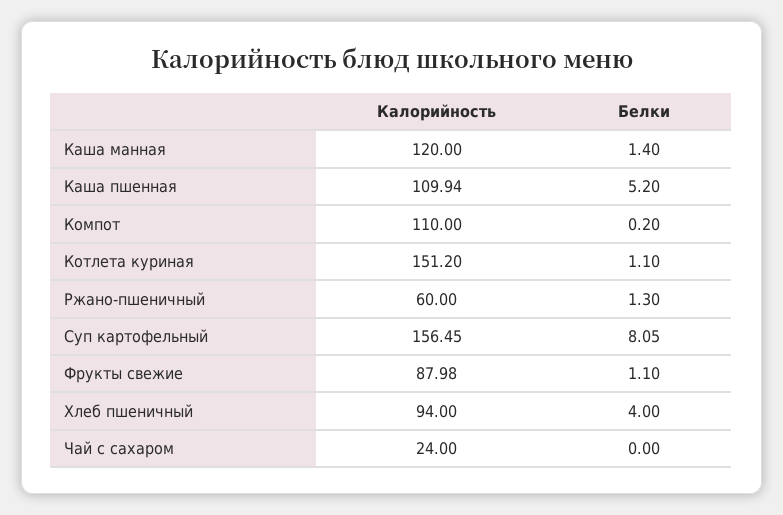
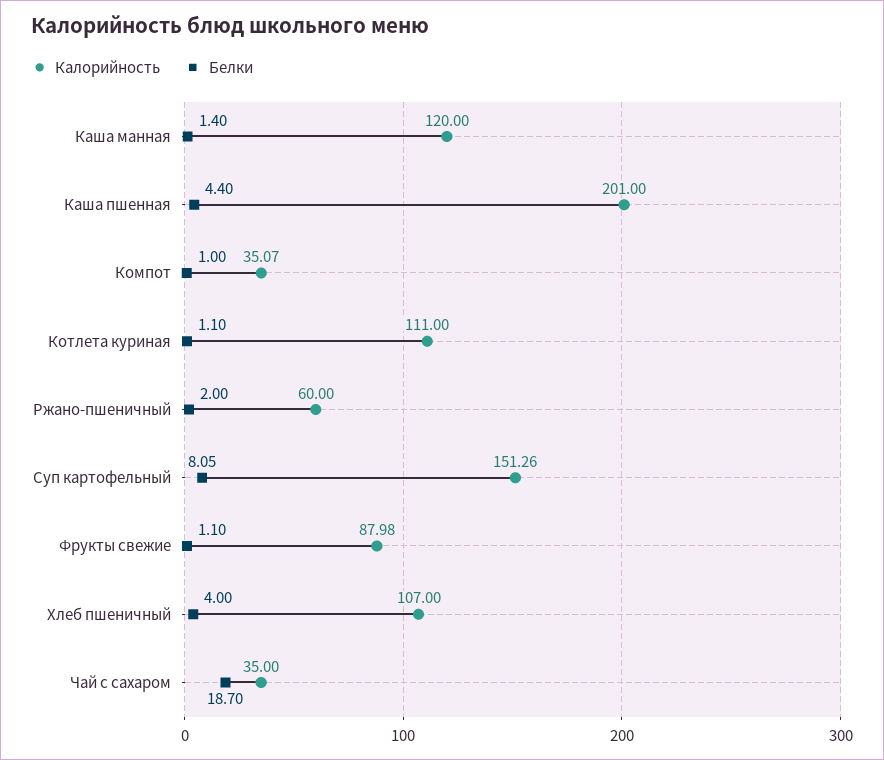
  {
    "Калорийность": {
      "Каша манная": 120,
-     "Каша пшенная": 109.94,
+     "Каша пшенная": 201,
-     "Компот": 110,
+     "Компот": 35.07,
-     "Котлета куриная": 151.2,
+     "Котлета куриная": 111,
      "Ржано-пшеничный": 60,
-     "Суп картофельный": 156.45,
+     "Суп картофельный": 151.26,
      "Фрукты свежие": 87.98,
-     "Хлеб пшеничный": 94,
+     "Хлеб пшеничный": 107,
-     "Чай с сахаром": 24
+     "Чай с сахаром": 35
    },
    "Белки": {
      "Каша манная": 1.4,
-     "Каша пшенная": 5.2,
+     "Каша пшенная": 4.4,
-     "Компот": 0.2,
+     "Компот": 1,
      "Котлета куриная": 1.1,
-     "Ржано-пшеничный": 1.3,
+     "Ржано-пшеничный": 2,
      "Суп картофельный": 8.05,
      "Фрукты свежие": 1.1,
      "Хлеб пшеничный": 4,
-     "Чай с сахаром": 0
+     "Чай с сахаром": 18.7
    }
  }

